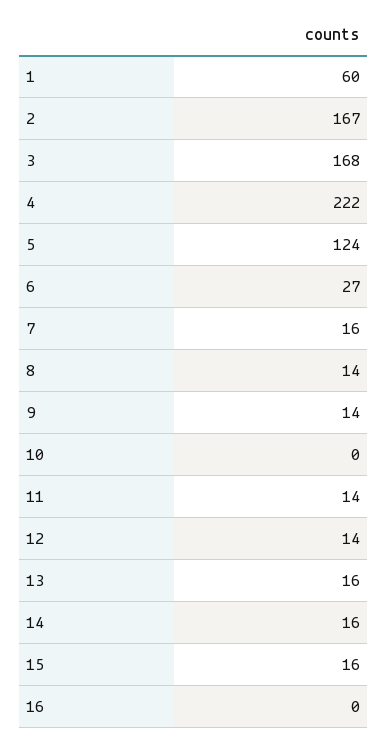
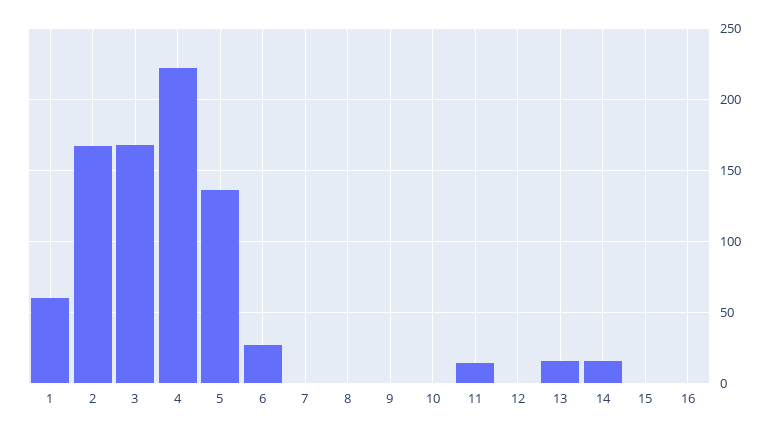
  {
    "1": 60,
    "2": 167,
    "3": 168,
    "4": 222,
-   "5": 124,
+   "5": 135,
    "6": 27,
-   "7": 16,
+   "7": 0,
-   "8": 14,
+   "8": 0,
-   "9": 14,
+   "9": 0,
    "10": 0,
    "11": 14,
-   "12": 14,
+   "12": 0,
    "13": 16,
    "14": 16,
-   "15": 16,
+   "15": 0,
    "16": 0
  }

